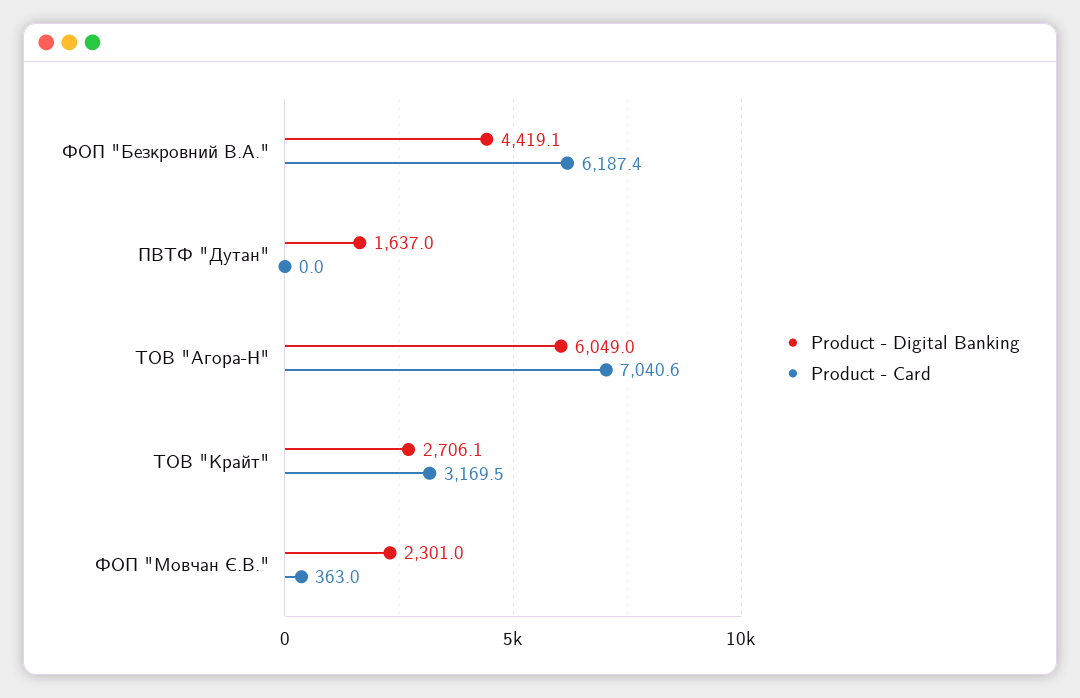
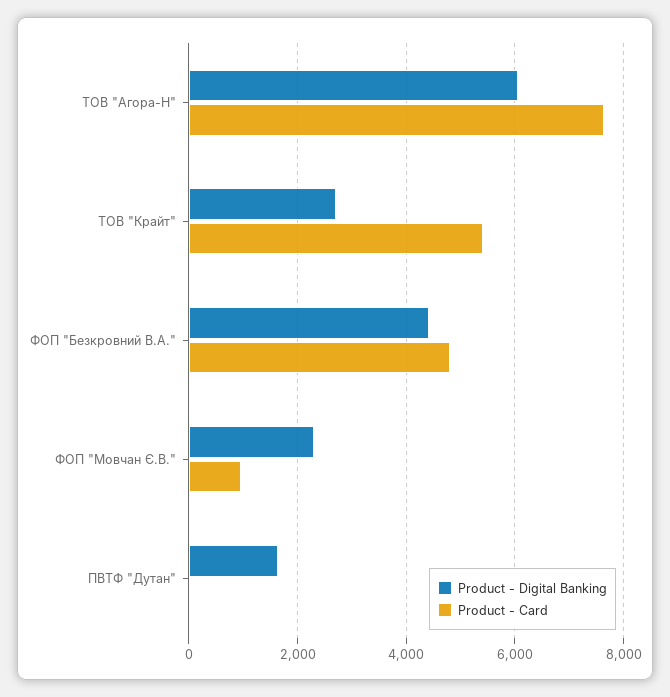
  {
    "Product - Digital Banking": {
      "ФОП \"Безкровний В.А.\"": 4419.1,
      "ПВТФ \"Дутан\"": 1637,
      "ТОВ \"Агора-Н\"": 6049,
      "ТОВ \"Крайт\"": 2706.1,
      "ФОП \"Мовчан Є.В.\"": 2301
    },
    "Product - Card": {
-     "ФОП \"Безкровний В.А.\"": 6187.4,
+     "ФОП \"Безкровний В.А.\"": 4800,
      "ПВТФ \"Дутан\"": 0,
-     "ТОВ \"Агора-Н\"": 7040.6,
+     "ТОВ \"Агора-Н\"": 7600,
-     "ТОВ \"Крайт\"": 3169.5,
+     "ТОВ \"Крайт\"": 5400,
-     "ФОП \"Мовчан Є.В.\"": 363
+     "ФОП \"Мовчан Є.В.\"": 1000
    }
  }

